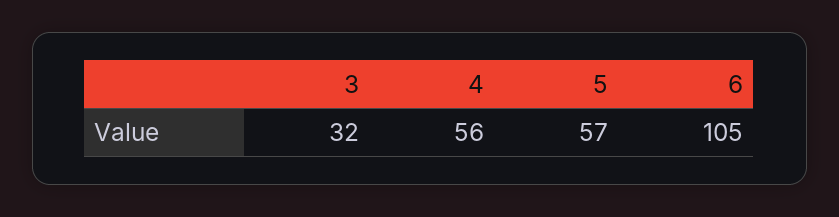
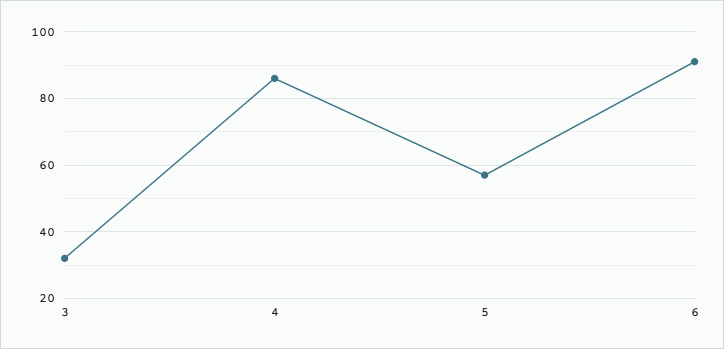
  {
    "3": 32,
-   "4": 56,
+   "4": 85,
    "5": 57,
-   "6": 105
+   "6": 90
  }

